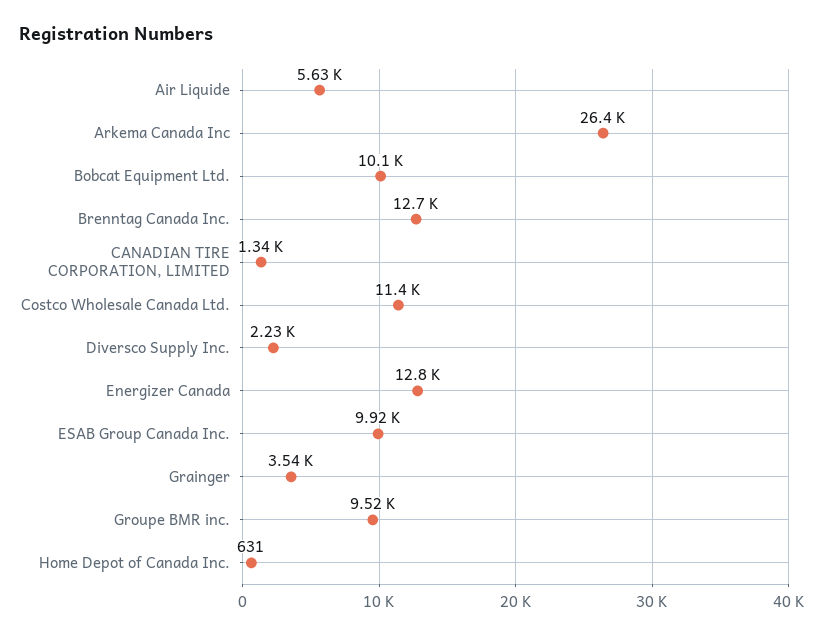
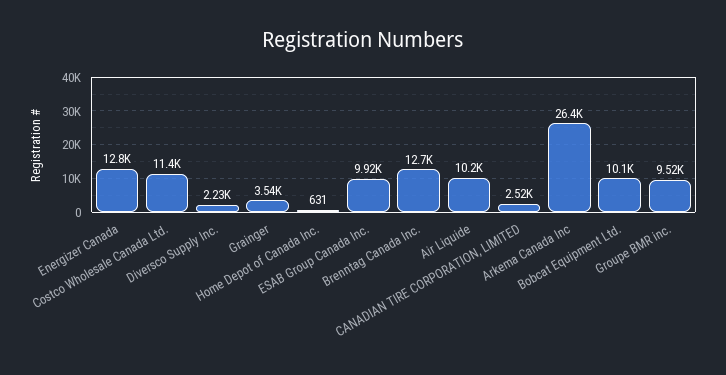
  {
-   "Air Liquide": 5630,
+   "Air Liquide": 10200,
    "Arkema Canada Inc": 26400,
    "Bobcat Equipment Ltd.": 10100,
    "Brenntag Canada Inc.": 12700,
-   "CANADIAN TIRE CORPORATION, LIMITED": 1340,
+   "CANADIAN TIRE CORPORATION, LIMITED": 2520,
    "Costco Wholesale Canada Ltd.": 11400,
    "Diversco Supply Inc.": 2230,
    "Energizer Canada": 12800,
    "ESAB Group Canada Inc.": 9920,
    "Grainger": 3540,
    "Groupe BMR inc.": 9520,
    "Home Depot of Canada Inc.": 631
  }

